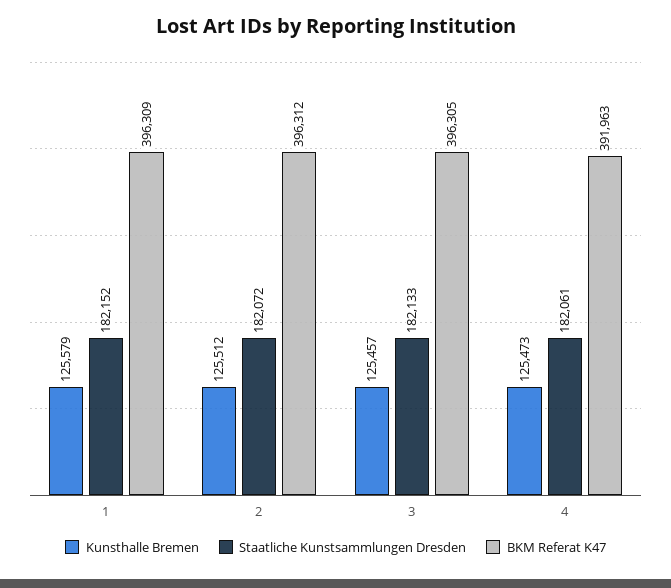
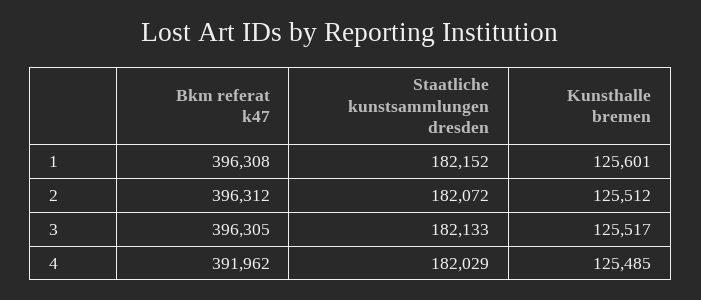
  {
    "Kunsthalle Bremen": {
-     "1": 125579,
+     "1": 125601,
      "2": 125512,
-     "3": 125457,
+     "3": 125517,
-     "4": 125473
+     "4": 125485
    },
    "Staatliche Kunstsammlungen Dresden": {
      "1": 182152,
      "2": 182072,
      "3": 182133,
-     "4": 182061
+     "4": 182029
    },
    "BKM Referat K47": {
-     "1": 396309,
+     "1": 396308,
      "2": 396312,
      "3": 396305,
-     "4": 391963
+     "4": 391962
    }
  }

